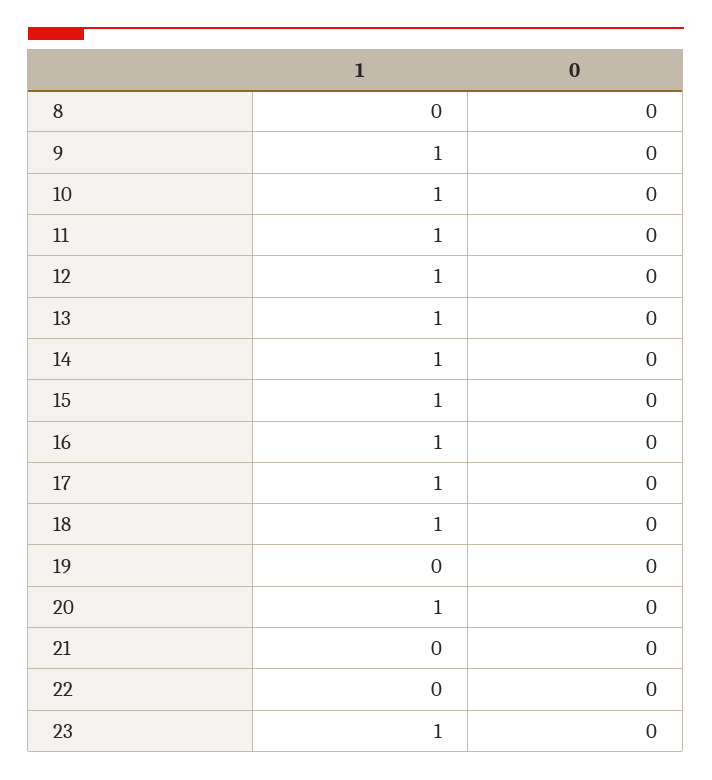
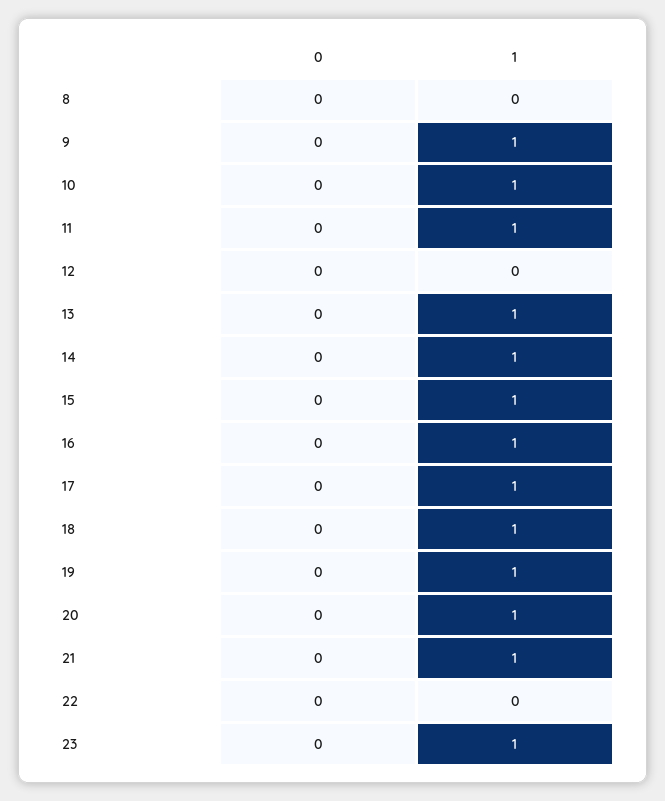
  {
    "1": {
      "8": 0,
      "9": 1,
      "10": 1,
      "11": 1,
-     "12": 1,
+     "12": 0,
      "13": 1,
      "14": 1,
      "15": 1,
      "16": 1,
      "17": 1,
      "18": 1,
-     "19": 0,
+     "19": 1,
      "20": 1,
-     "21": 0,
+     "21": 1,
      "22": 0,
      "23": 1
    },
    "0": {
      "8": 0,
      "9": 0,
      "10": 0,
      "11": 0,
      "12": 0,
      "13": 0,
      "14": 0,
      "15": 0,
      "16": 0,
      "17": 0,
      "18": 0,
      "19": 0,
      "20": 0,
      "21": 0,
      "22": 0,
      "23": 0
    }
  }

